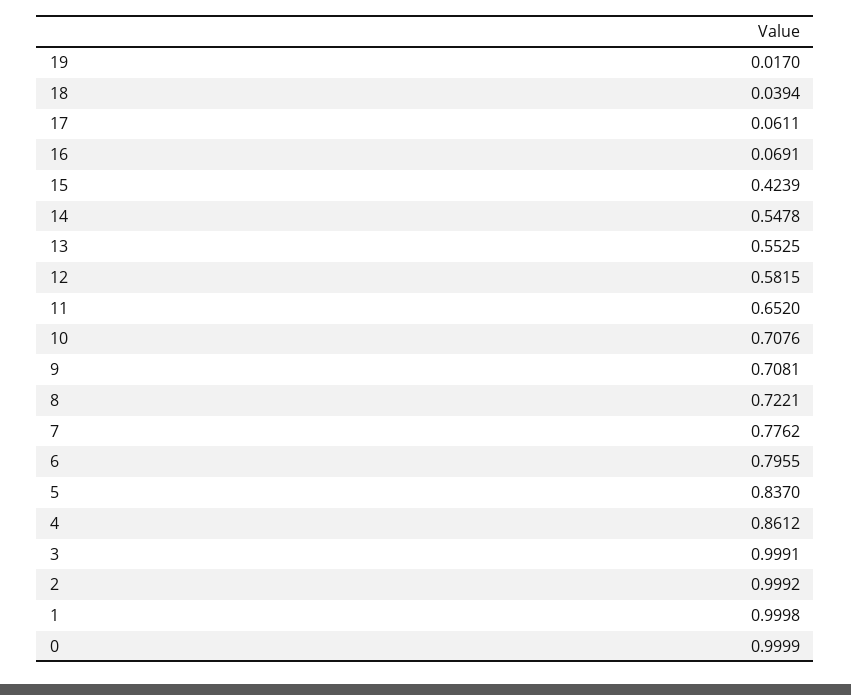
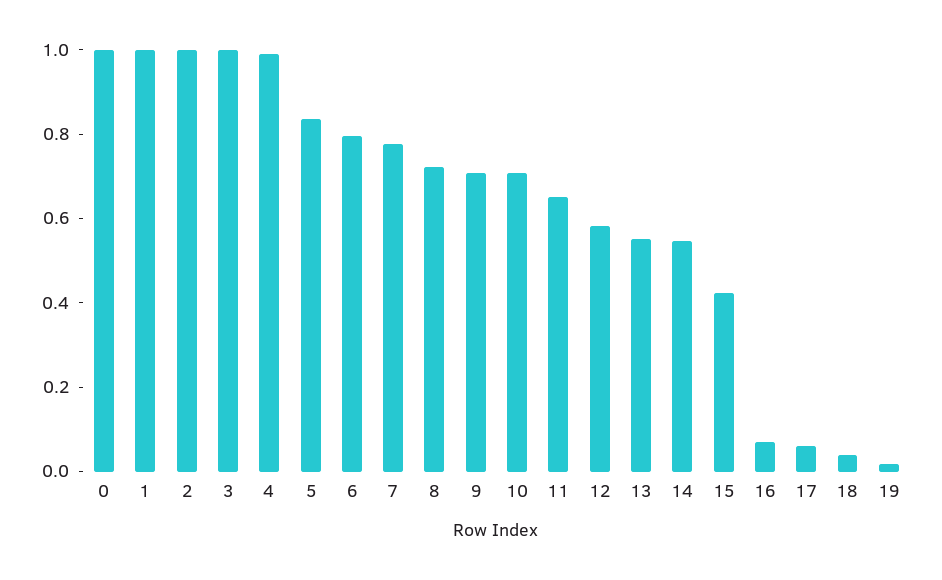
  {
    "19": 0.017,
    "18": 0.0394,
    "17": 0.0611,
    "16": 0.0691,
    "15": 0.4239,
    "14": 0.5478,
    "13": 0.5525,
    "12": 0.5815,
    "11": 0.652,
    "10": 0.7076,
    "9": 0.7081,
    "8": 0.7221,
    "7": 0.7762,
    "6": 0.7955,
    "5": 0.837,
-   "4": 0.8612,
+   "4": 1,
    "3": 0.9991,
    "2": 0.9992,
    "1": 0.9998,
    "0": 0.9999
  }

